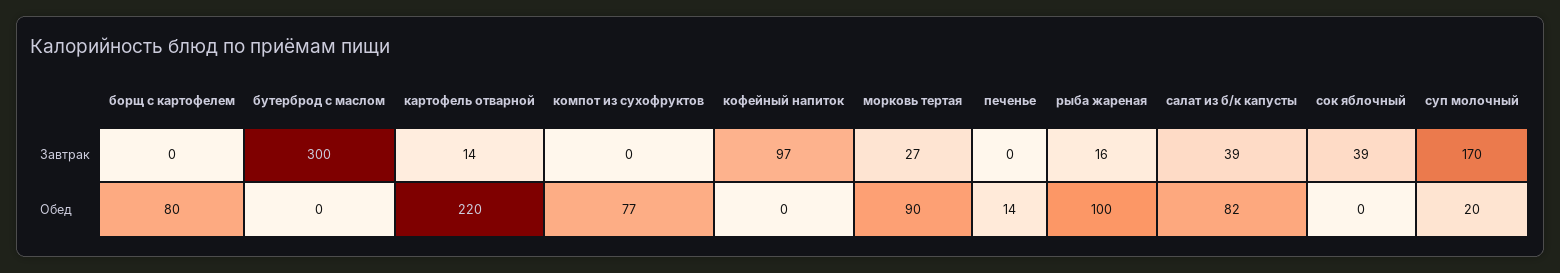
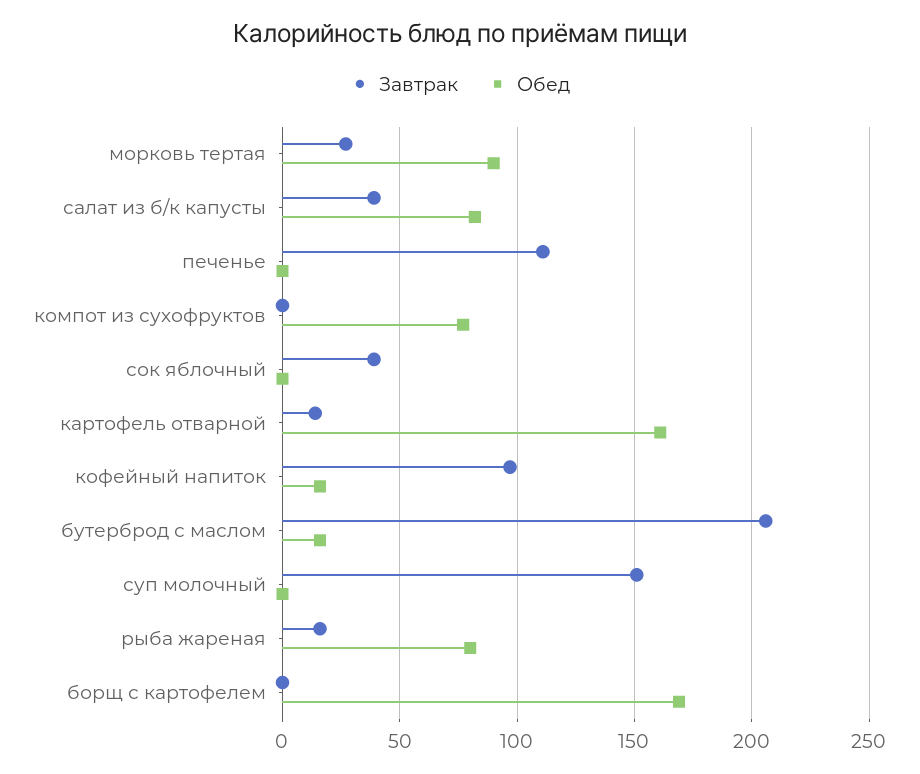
  {
    "Завтрак": {
      "борщ с картофелем": 0,
-     "бутерброд с маслом": 300,
+     "бутерброд с маслом": 205,
      "картофель отварной": 14,
      "компот из сухофруктов": 0,
      "кофейный напиток": 97,
      "морковь тертая": 27,
-     "печенье": 0,
+     "печенье": 110,
      "рыба жареная": 16,
      "салат из б/к капусты": 39,
      "сок яблочный": 39,
-     "суп молочный": 170
+     "суп молочный": 150
    },
    "Обед": {
-     "борщ с картофелем": 80,
+     "борщ с картофелем": 170,
-     "бутерброд с маслом": 0,
+     "бутерброд с маслом": 15,
-     "картофель отварной": 220,
+     "картофель отварной": 160,
      "компот из сухофруктов": 77,
-     "кофейный напиток": 0,
+     "кофейный напиток": 15,
      "морковь тертая": 90,
-     "печенье": 14,
+     "печенье": 0,
-     "рыба жареная": 100,
+     "рыба жареная": 80,
      "салат из б/к капусты": 82,
      "сок яблочный": 0,
-     "суп молочный": 20
+     "суп молочный": 0
    }
  }

